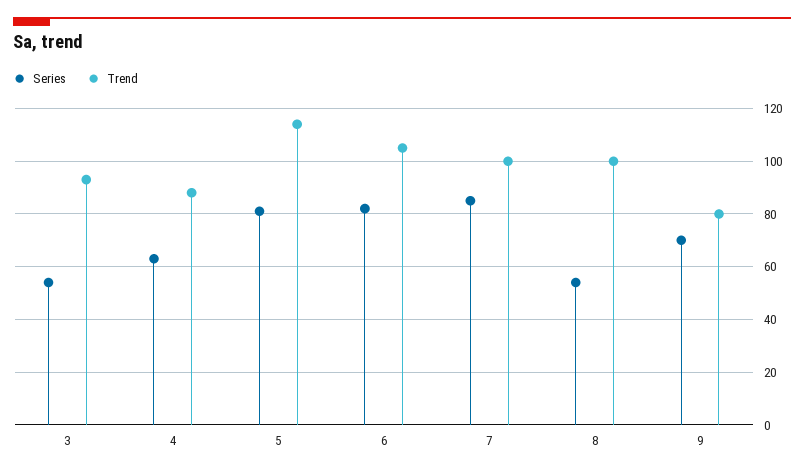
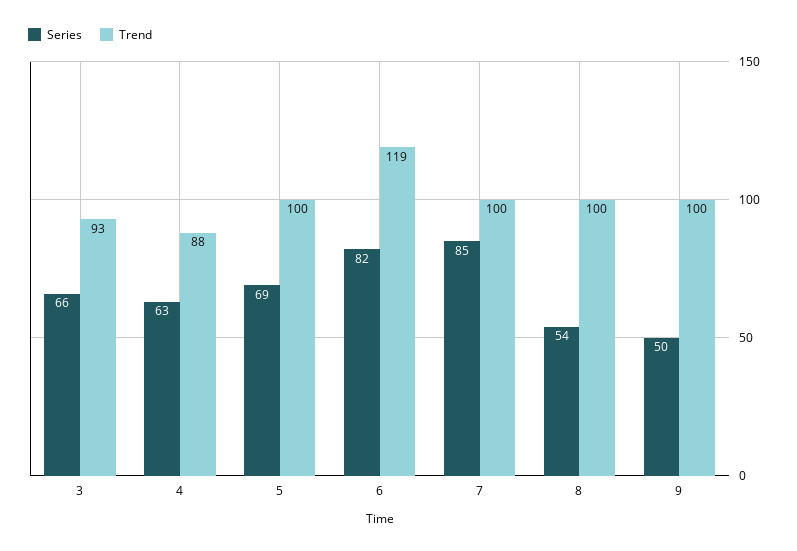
  {
    "Series": {
-     "3": 55,
+     "3": 66,
      "4": 63,
-     "5": 80,
+     "5": 69,
      "6": 82,
      "7": 85,
      "8": 54,
-     "9": 70
+     "9": 50
    },
    "Trend": {
      "3": 93,
      "4": 88,
-     "5": 115,
+     "5": 100,
-     "6": 105,
+     "6": 119,
      "7": 100,
      "8": 100,
-     "9": 80
+     "9": 100
    }
  }

